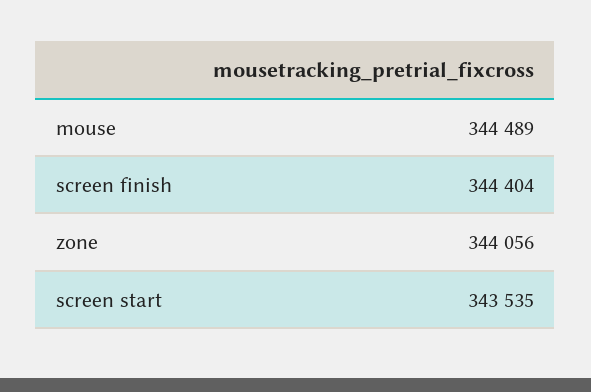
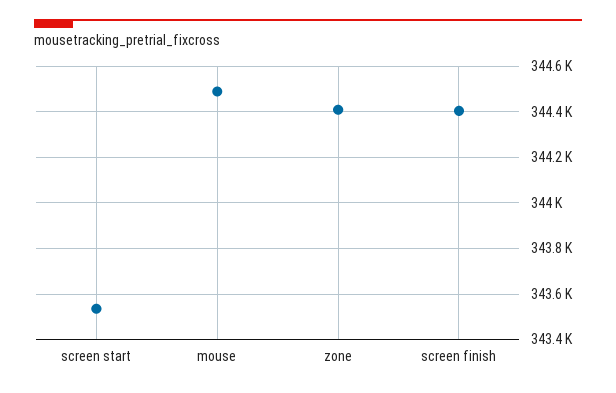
  {
    "mouse": 344489,
    "screen finish": 344404,
-   "zone": 344056,
+   "zone": 344400,
    "screen start": 343535
  }

